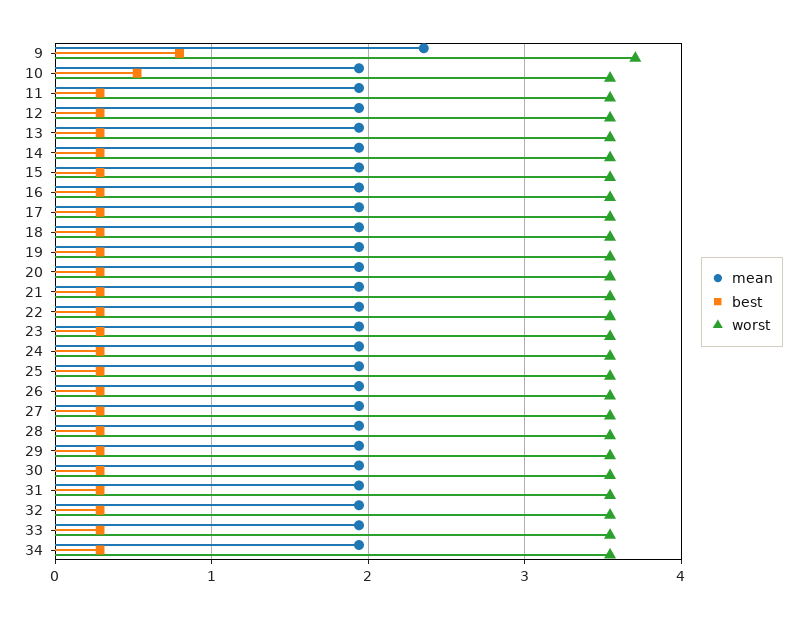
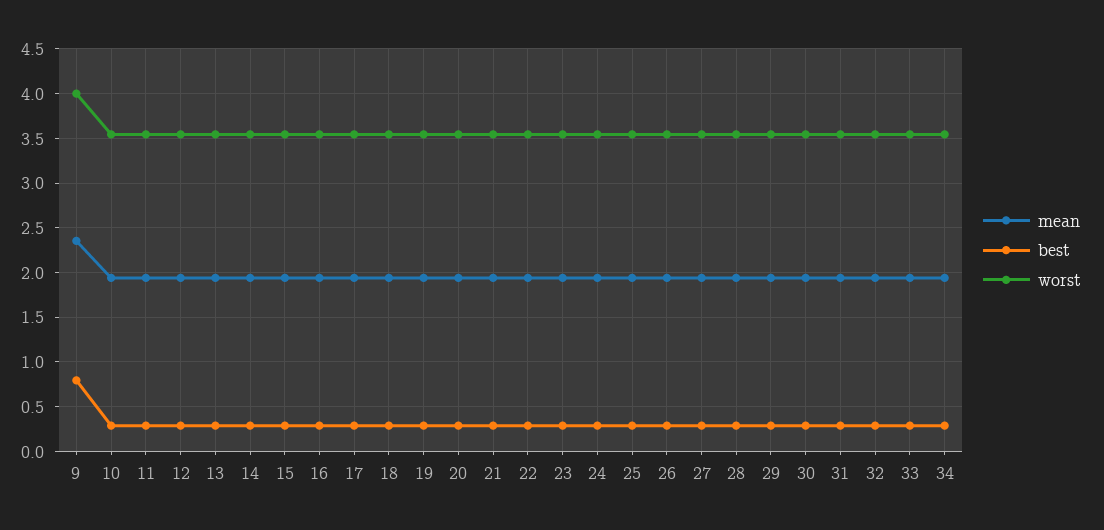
  {
    "mean": {
      "9": 2.4,
      "10": 1.9,
      "11": 1.9,
      "12": 1.9,
      "13": 1.9,
      "14": 1.9,
      "15": 1.9,
      "16": 1.9,
      "17": 1.9,
      "18": 1.9,
      "19": 1.9,
      "20": 1.9,
      "21": 1.9,
      "22": 1.9,
      "23": 1.9,
      "24": 1.9,
      "25": 1.9,
      "26": 1.9,
      "27": 1.9,
      "28": 1.9,
      "29": 1.9,
      "30": 1.9,
      "31": 1.9,
      "32": 1.9,
      "33": 1.9,
      "34": 1.9
    },
    "best": {
      "9": 0.8,
-     "10": 0.5,
+     "10": 0.3,
      "11": 0.3,
      "12": 0.3,
      "13": 0.3,
      "14": 0.3,
      "15": 0.3,
      "16": 0.3,
      "17": 0.3,
      "18": 0.3,
      "19": 0.3,
      "20": 0.3,
      "21": 0.3,
      "22": 0.3,
      "23": 0.3,
      "24": 0.3,
      "25": 0.3,
      "26": 0.3,
      "27": 0.3,
      "28": 0.3,
      "29": 0.3,
      "30": 0.3,
      "31": 0.3,
      "32": 0.3,
      "33": 0.3,
      "34": 0.3
    },
    "worst": {
-     "9": 3.7,
+     "9": 4,
      "10": 3.5,
      "11": 3.5,
      "12": 3.5,
      "13": 3.5,
      "14": 3.5,
      "15": 3.5,
      "16": 3.5,
      "17": 3.5,
      "18": 3.5,
      "19": 3.5,
      "20": 3.5,
      "21": 3.5,
      "22": 3.5,
      "23": 3.5,
      "24": 3.5,
      "25": 3.5,
      "26": 3.5,
      "27": 3.5,
      "28": 3.5,
      "29": 3.5,
      "30": 3.5,
      "31": 3.5,
      "32": 3.5,
      "33": 3.5,
      "34": 3.5
    }
  }

